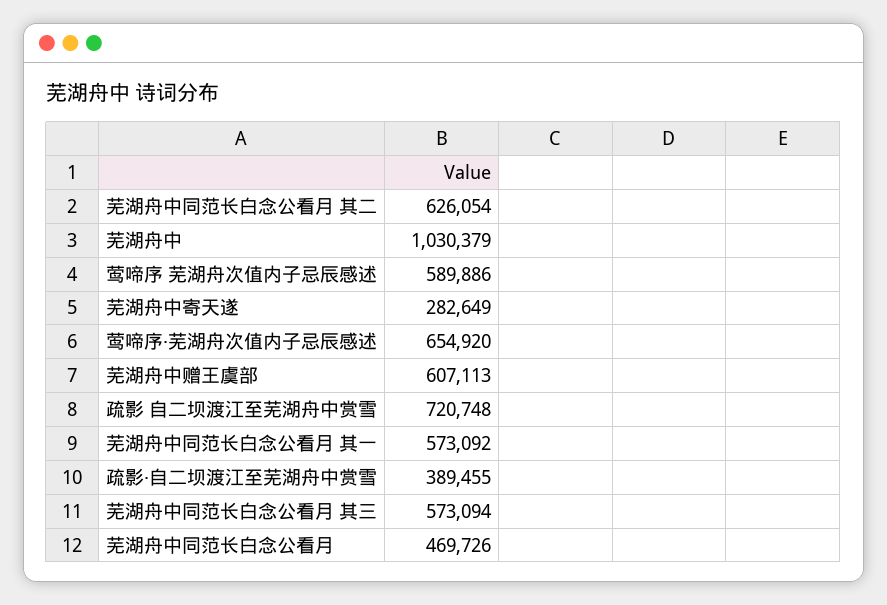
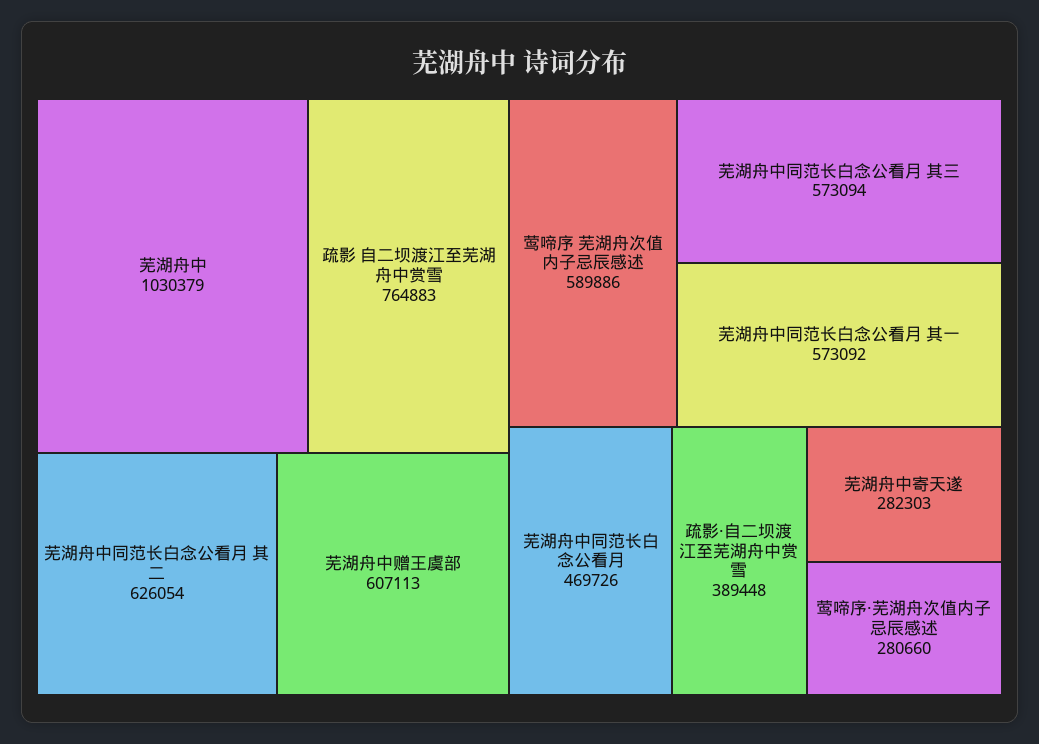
  {
    "芜湖舟中同范长白念公看月 其二": 626054,
    "芜湖舟中": 1030379,
    "莺啼序 芜湖舟次值内子忌辰感述": 589886,
-   "芜湖舟中寄天遂": 282649,
+   "芜湖舟中寄天遂": 282303,
-   "莺啼序·芜湖舟次值内子忌辰感述": 654920,
+   "莺啼序·芜湖舟次值内子忌辰感述": 280660,
    "芜湖舟中赠王虞部": 607113,
-   "疏影 自二坝渡江至芜湖舟中赏雪": 720748,
+   "疏影 自二坝渡江至芜湖舟中赏雪": 764883,
    "芜湖舟中同范长白念公看月 其一": 573092,
-   "疏影·自二坝渡江至芜湖舟中赏雪": 389455,
+   "疏影·自二坝渡江至芜湖舟中赏雪": 389448,
    "芜湖舟中同范长白念公看月 其三": 573094,
    "芜湖舟中同范长白念公看月": 469726
  }

